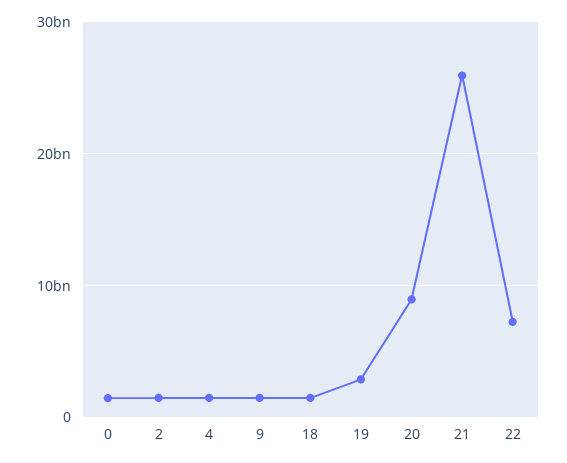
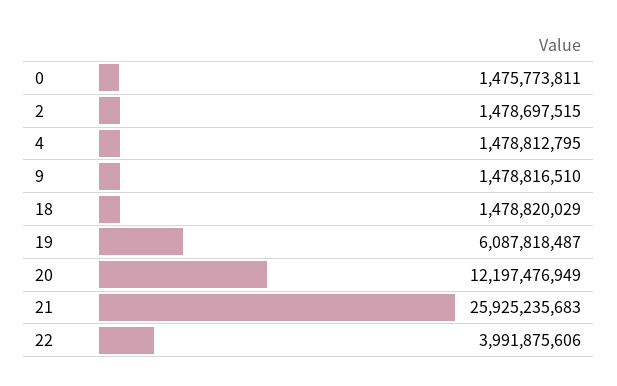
  {
    "0": 1475773811,
    "2": 1478697515,
    "4": 1478812795,
    "9": 1478816510,
    "18": 1478820029,
-   "19": 3000000000,
+   "19": 6087818487,
-   "20": 9000000000,
+   "20": 12197476949,
    "21": 25925235683,
-   "22": 7000000000
+   "22": 3991875606
  }

